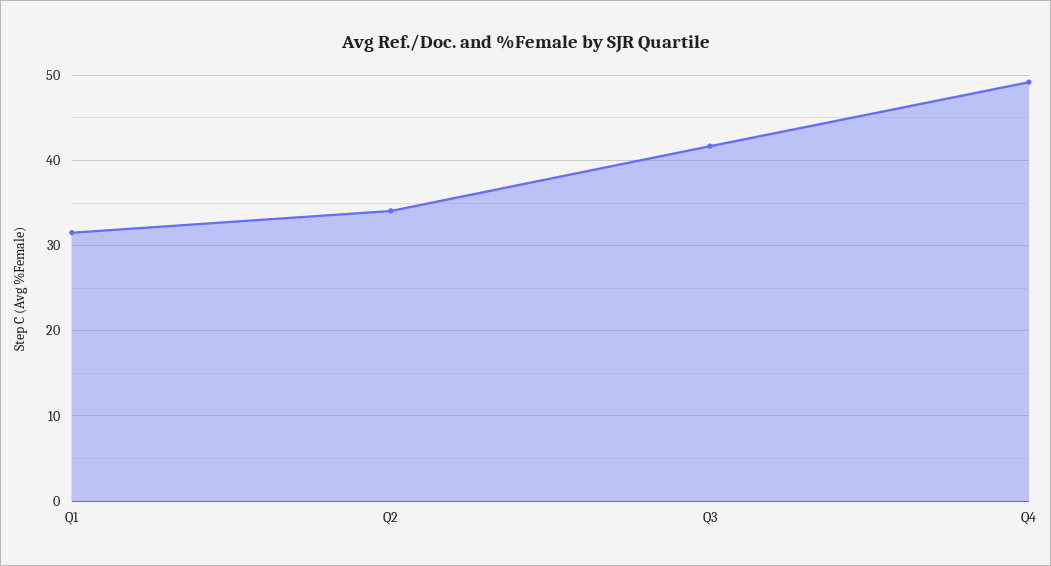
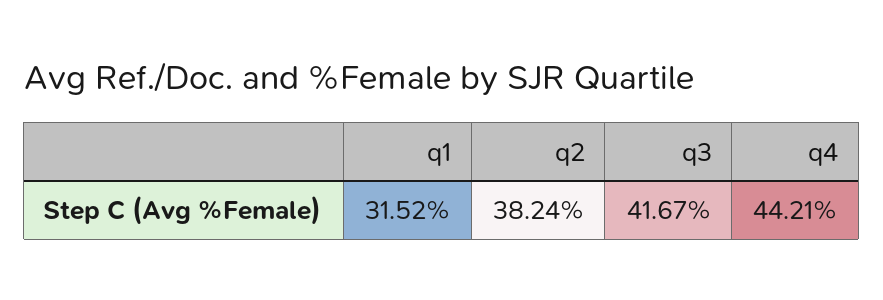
  {
    "Q1": 31.52,
-   "Q2": 34,
+   "Q2": 38.24,
    "Q3": 41.67,
-   "Q4": 49
+   "Q4": 44.21
  }

